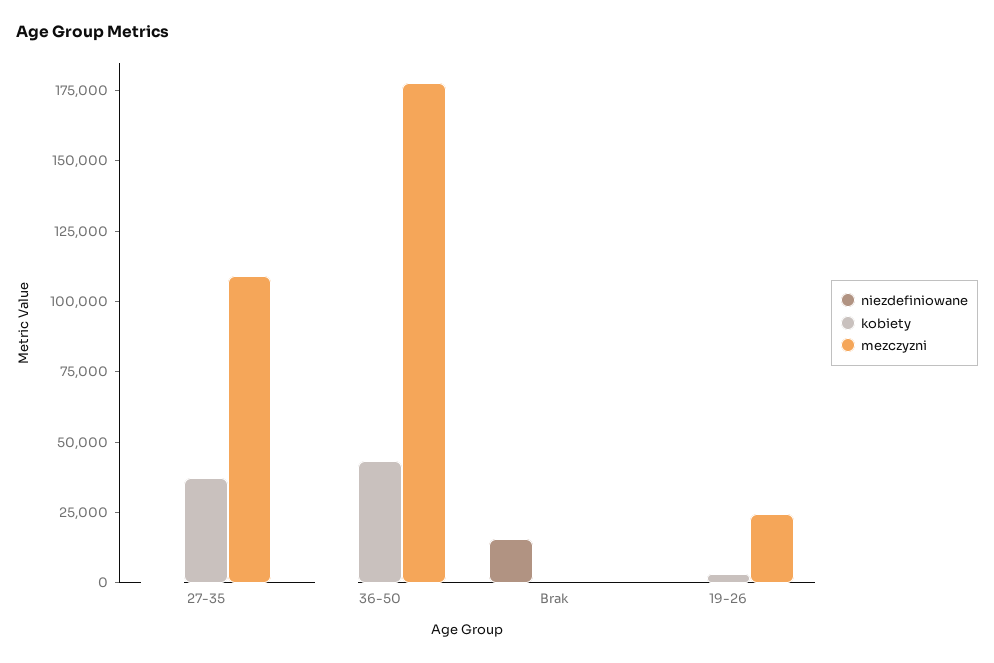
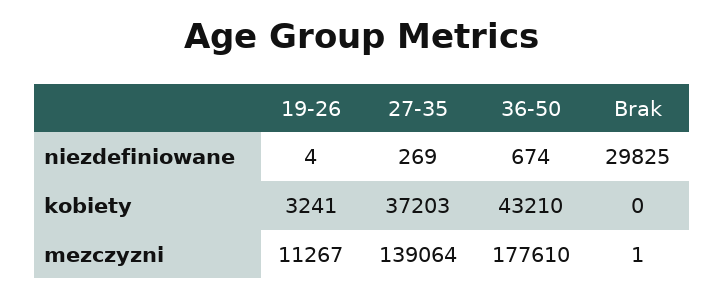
  {
    "niezdefiniowane": {
      "27-35": 269,
      "36-50": 674,
-     "Brak": 15000,
+     "Brak": 29825,
      "19-26": 4
    },
    "kobiety": {
      "27-35": 37203,
      "36-50": 43210,
      "Brak": 0,
      "19-26": 3241
    },
    "mezczyzni": {
-     "27-35": 110000,
+     "27-35": 139064,
      "36-50": 177610,
      "Brak": 1,
-     "19-26": 25000
+     "19-26": 11267
    }
  }

